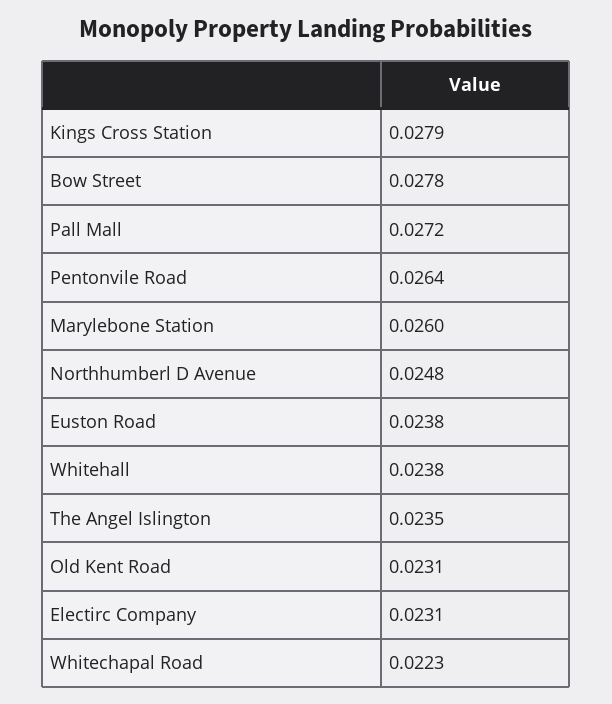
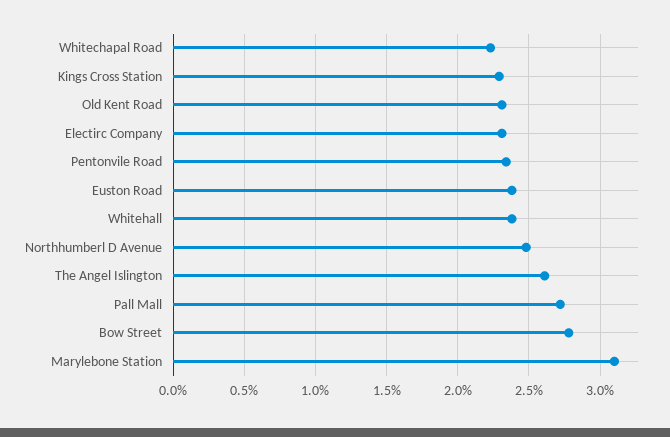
  {
-   "Kings Cross Station": 0.0279,
+   "Kings Cross Station": 0.023,
    "Bow Street": 0.0278,
    "Pall Mall": 0.0272,
-   "Pentonvile Road": 0.0264,
+   "Pentonvile Road": 0.0235,
-   "Marylebone Station": 0.026,
+   "Marylebone Station": 0.031,
    "Northhumberl D Avenue": 0.0248,
    "Euston Road": 0.0238,
    "Whitehall": 0.0238,
-   "The Angel Islington": 0.0235,
+   "The Angel Islington": 0.026,
    "Old Kent Road": 0.0231,
    "Electirc Company": 0.0231,
    "Whitechapal Road": 0.0223
  }

